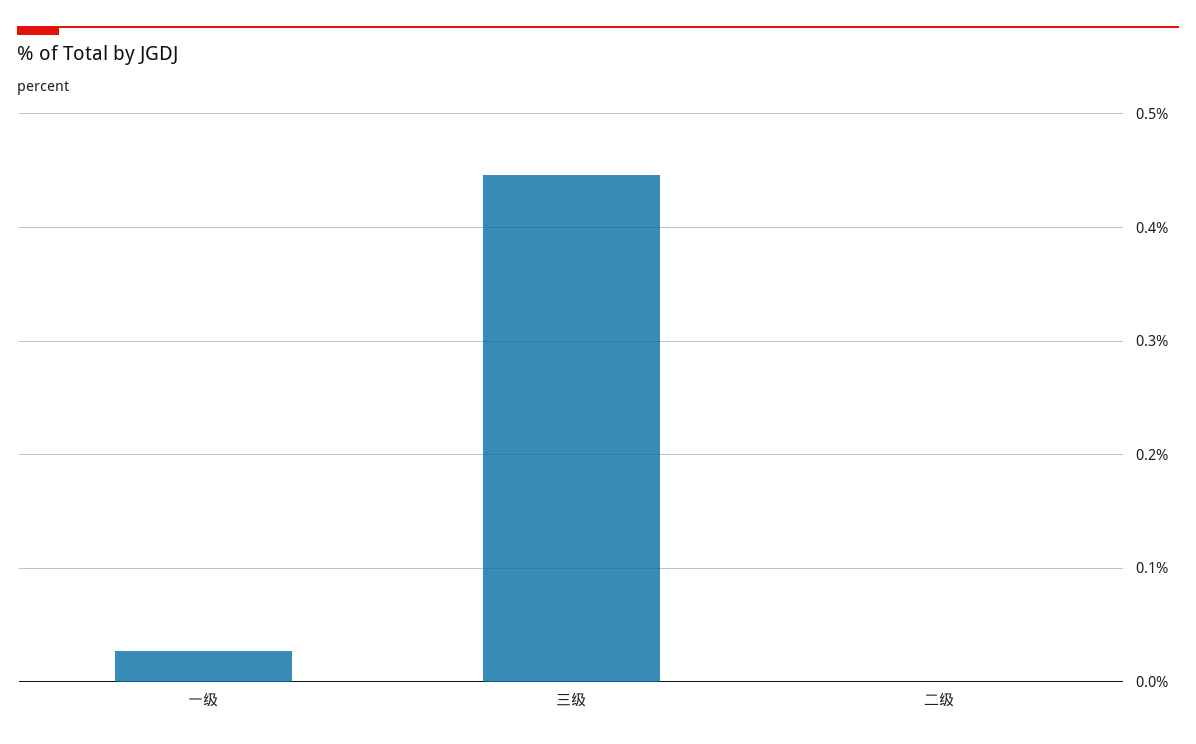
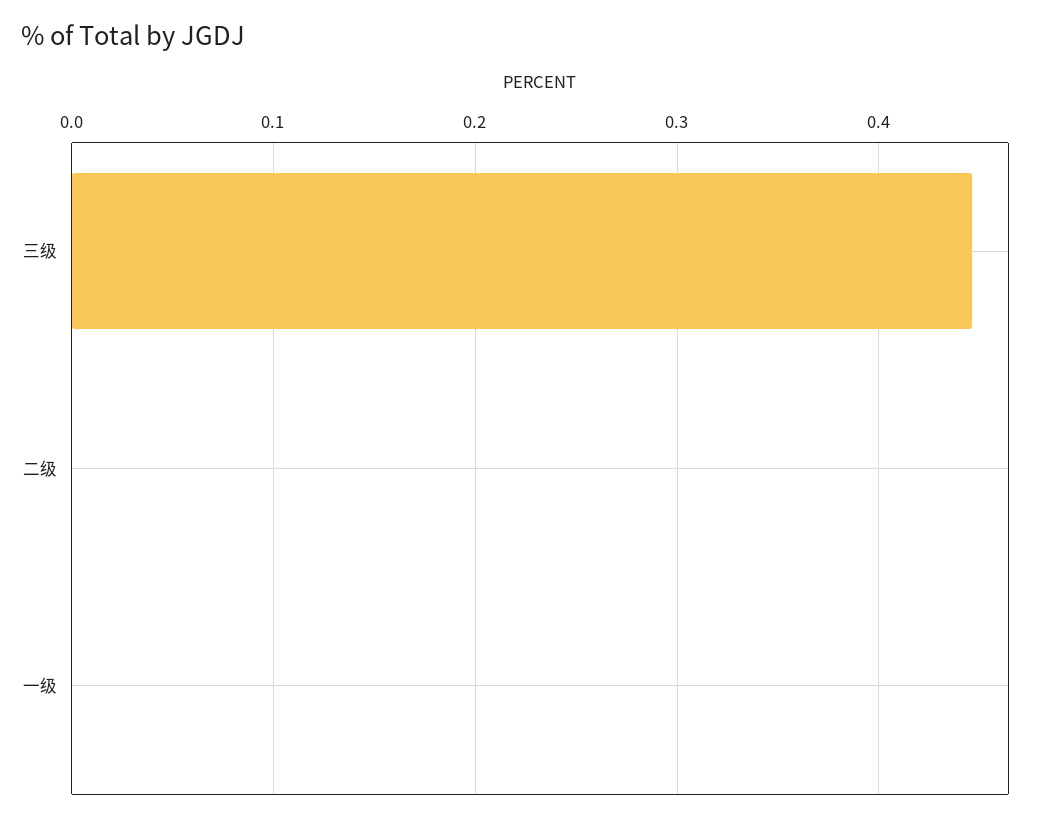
  {
-   "一级": 0.03,
+   "一级": 0,
    "三级": 0.45,
    "二级": 0
  }

